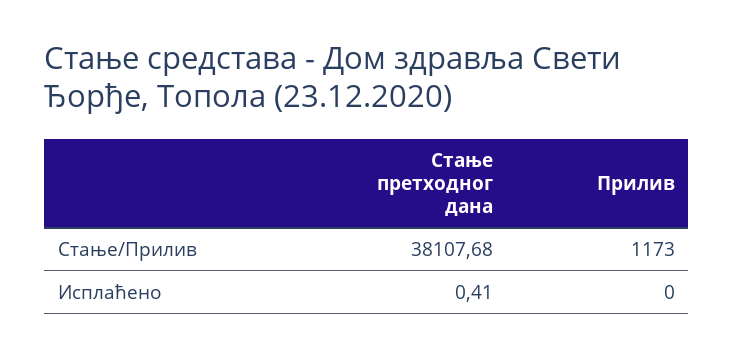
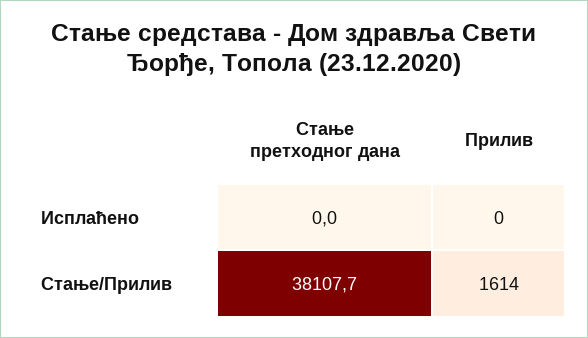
  {
    "Стање претходног дана": {
      "Стање/Прилив": 38107.68,
-     "Исплаћено": 0.41
+     "Исплаћено": 0
    },
    "Прилив": {
-     "Стање/Прилив": 1173,
+     "Стање/Прилив": 1614,
      "Исплаћено": 0
    }
  }

